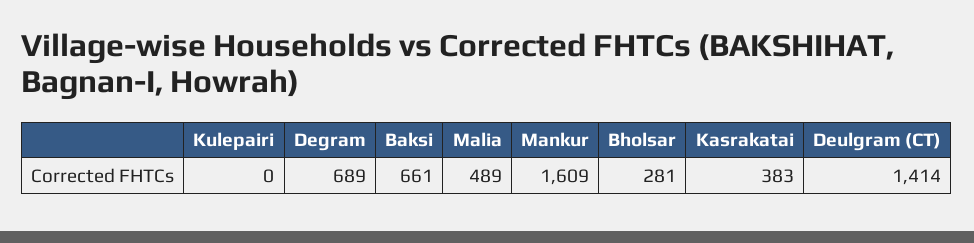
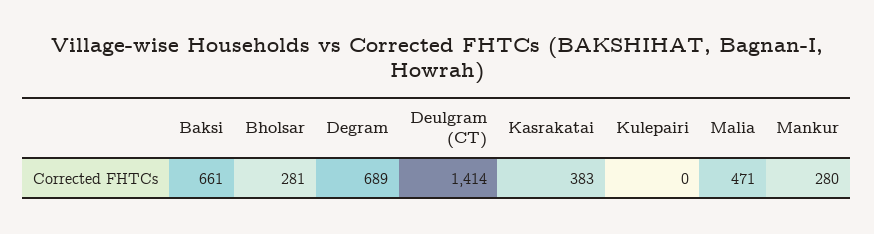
  {
    "Kulepairi": 0,
    "Degram": 689,
    "Baksi": 661,
-   "Malia": 489,
+   "Malia": 471,
-   "Mankur": 1609,
+   "Mankur": 280,
    "Bholsar": 281,
    "Kasrakatai": 383,
    "Deulgram (CT)": 1414
  }

